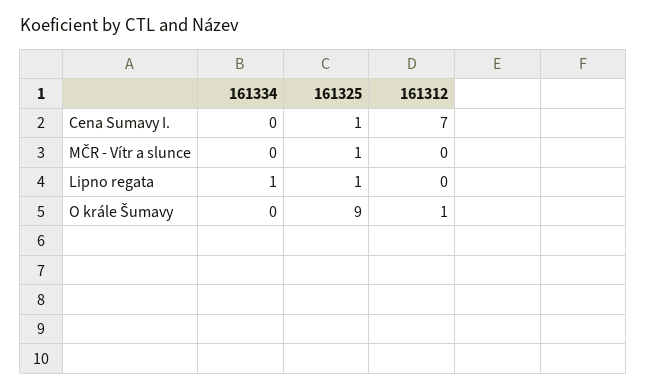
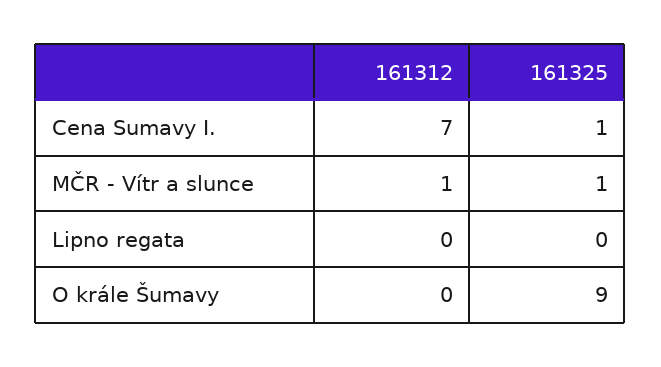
  {
-   "161334": {
-     "Cena Sumavy I.": 0,
-     "MČR - Vítr a slunce": 0,
-     "Lipno regata": 1,
-     "O krále Šumavy": 0
-   },
    "161325": {
      "Cena Sumavy I.": 1,
      "MČR - Vítr a slunce": 1,
-     "Lipno regata": 1,
+     "Lipno regata": 0,
      "O krále Šumavy": 9
    },
    "161312": {
      "Cena Sumavy I.": 7,
-     "MČR - Vítr a slunce": 0,
+     "MČR - Vítr a slunce": 1,
      "Lipno regata": 0,
-     "O krále Šumavy": 1
+     "O krále Šumavy": 0
    }
  }

